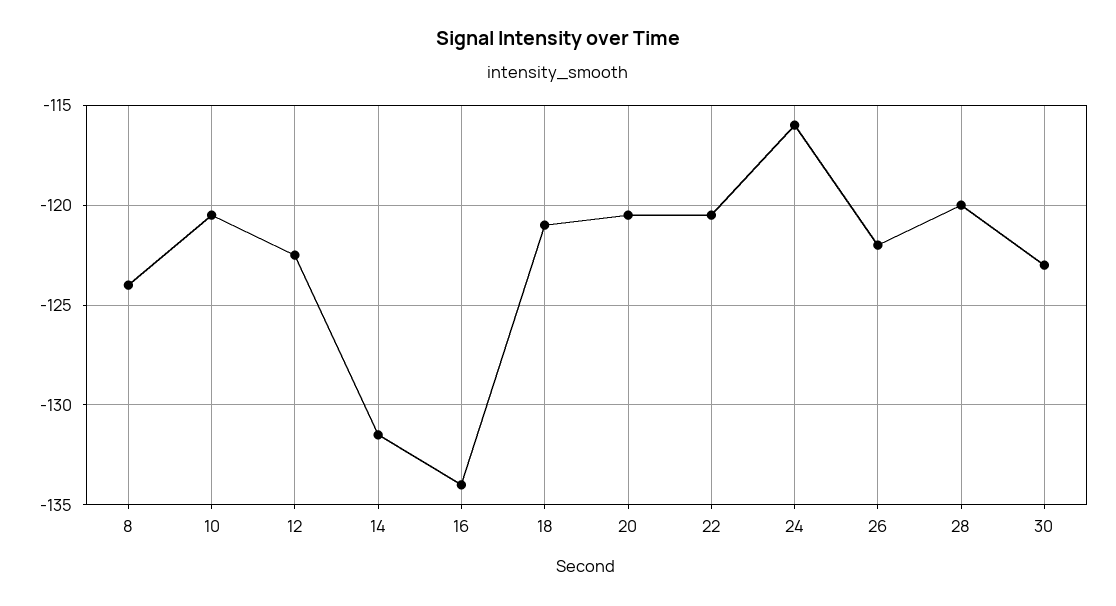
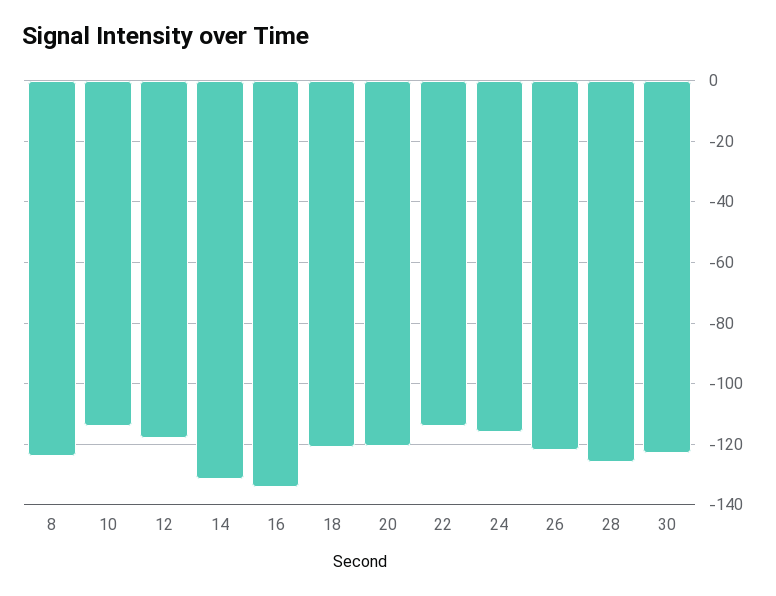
  {
    "8": -124,
-   "10": -120.5,
+   "10": -114,
-   "12": -122.5,
+   "12": -118,
    "14": -131.5,
    "16": -134,
    "18": -121,
    "20": -120.5,
-   "22": -120.5,
+   "22": -114,
    "24": -116,
    "26": -122,
-   "28": -120,
+   "28": -126,
    "30": -123
  }

